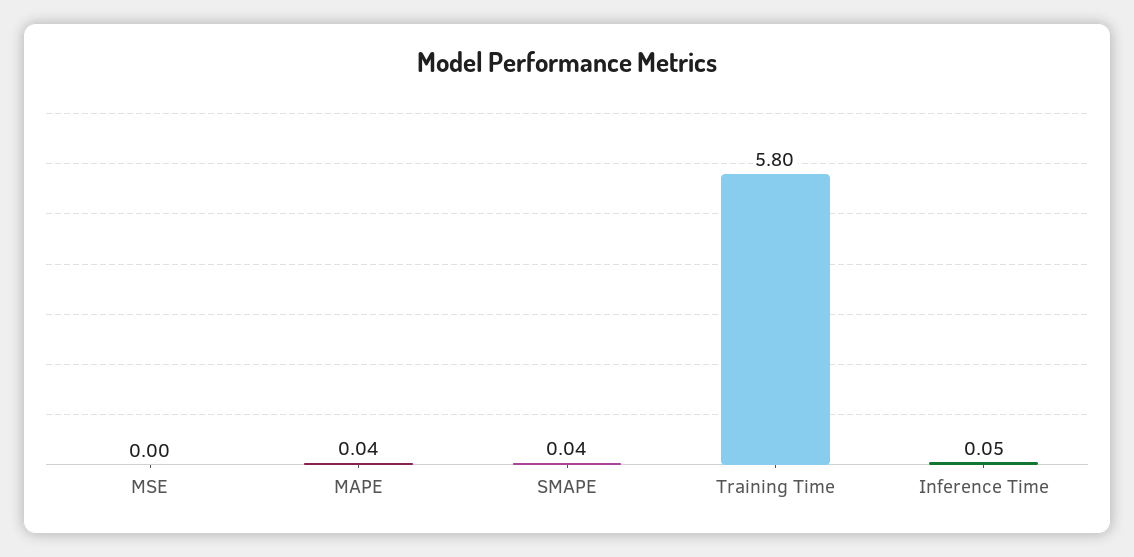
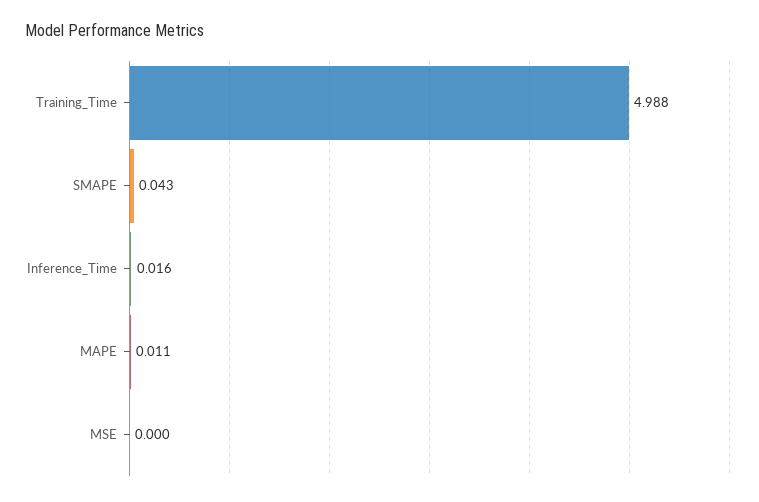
  {
    "MSE": 0,
-   "MAPE": 0.04,
+   "MAPE": 0.011,
    "SMAPE": 0.043,
-   "Training Time": 5.8,
+   "Training Time": 4.988,
-   "Inference Time": 0.05
+   "Inference Time": 0.016
  }

